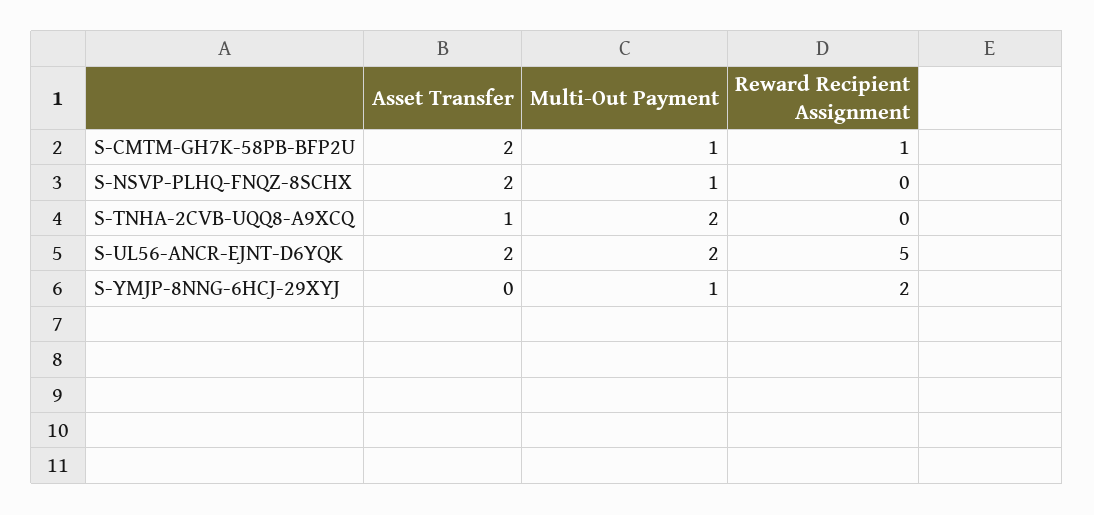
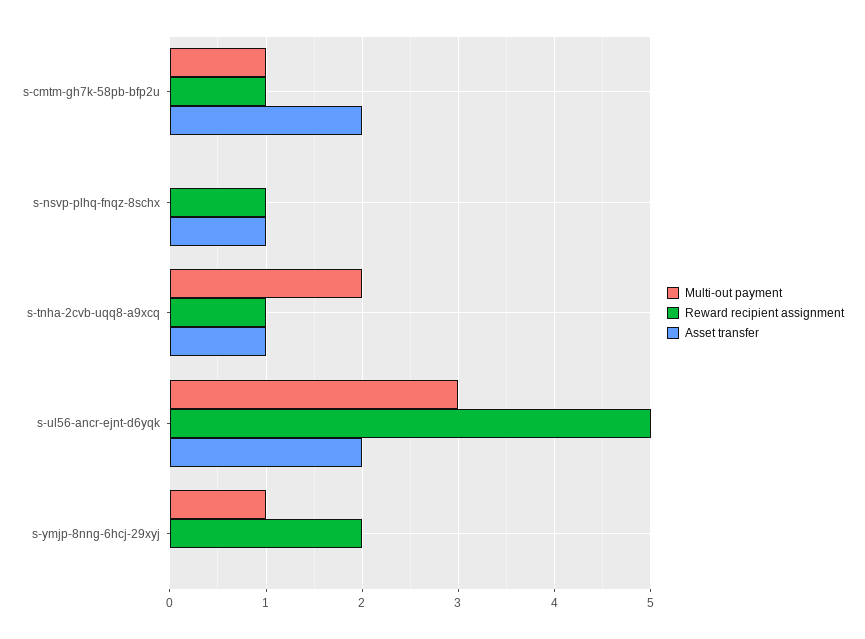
  {
    "Asset Transfer": {
      "S-CMTM-GH7K-58PB-BFP2U": 2,
-     "S-NSVP-PLHQ-FNQZ-8SCHX": 2,
+     "S-NSVP-PLHQ-FNQZ-8SCHX": 1,
      "S-TNHA-2CVB-UQQ8-A9XCQ": 1,
      "S-UL56-ANCR-EJNT-D6YQK": 2,
      "S-YMJP-8NNG-6HCJ-29XYJ": 0
    },
    "Multi-Out Payment": {
      "S-CMTM-GH7K-58PB-BFP2U": 1,
-     "S-NSVP-PLHQ-FNQZ-8SCHX": 1,
+     "S-NSVP-PLHQ-FNQZ-8SCHX": 0,
      "S-TNHA-2CVB-UQQ8-A9XCQ": 2,
-     "S-UL56-ANCR-EJNT-D6YQK": 2,
+     "S-UL56-ANCR-EJNT-D6YQK": 3,
      "S-YMJP-8NNG-6HCJ-29XYJ": 1
    },
    "Reward Recipient Assignment": {
      "S-CMTM-GH7K-58PB-BFP2U": 1,
-     "S-NSVP-PLHQ-FNQZ-8SCHX": 0,
+     "S-NSVP-PLHQ-FNQZ-8SCHX": 1,
-     "S-TNHA-2CVB-UQQ8-A9XCQ": 0,
+     "S-TNHA-2CVB-UQQ8-A9XCQ": 1,
      "S-UL56-ANCR-EJNT-D6YQK": 5,
      "S-YMJP-8NNG-6HCJ-29XYJ": 2
    }
  }

